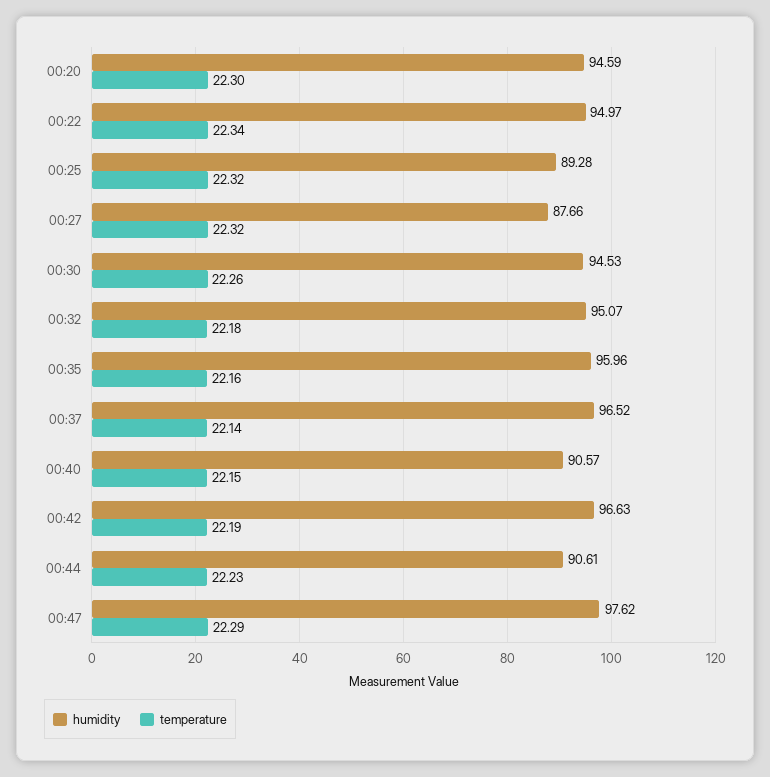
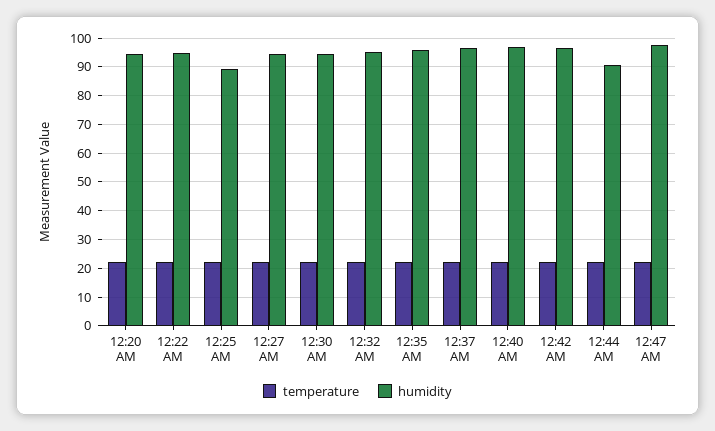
  {
    "humidity": {
      "00:20": 94.59,
      "00:22": 94.97,
      "00:25": 89.28,
-     "00:27": 87.66,
+     "00:27": 95,
      "00:30": 94.53,
      "00:32": 95.07,
      "00:35": 95.96,
      "00:37": 96.52,
-     "00:40": 90.57,
+     "00:40": 97.5,
      "00:42": 96.63,
      "00:44": 90.61,
      "00:47": 97.62
    },
    "temperature": {
      "00:20": 22.3,
      "00:22": 22.34,
      "00:25": 22.32,
      "00:27": 22.32,
      "00:30": 22.26,
      "00:32": 22.18,
      "00:35": 22.16,
      "00:37": 22.14,
      "00:40": 22.15,
      "00:42": 22.19,
      "00:44": 22.23,
      "00:47": 22.29
    }
  }

